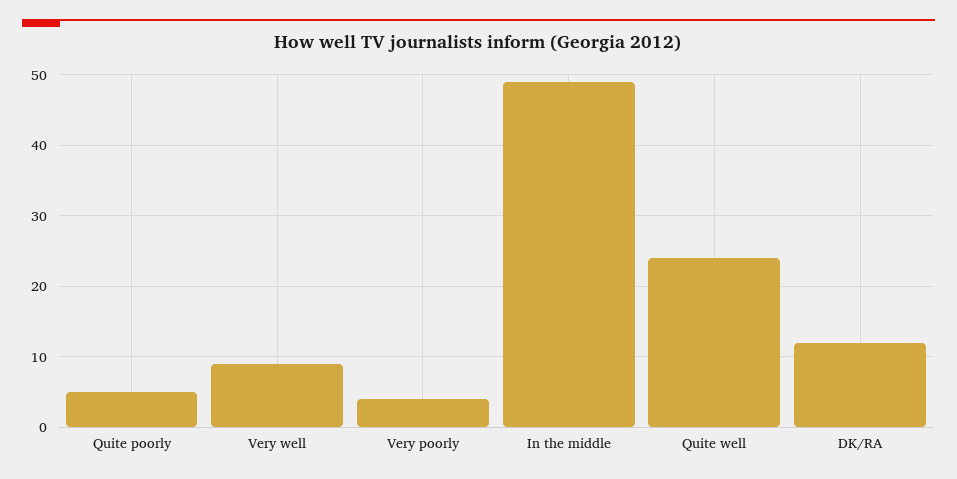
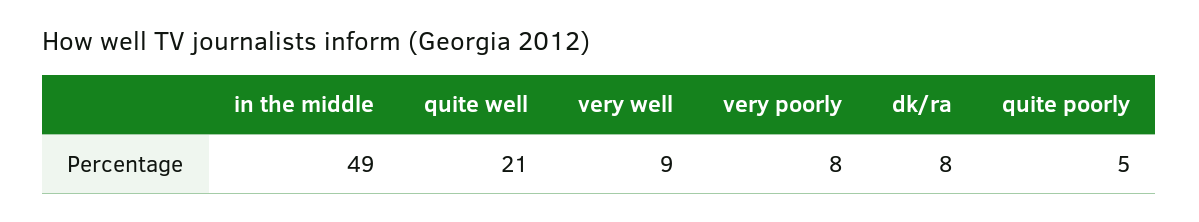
  {
    "Quite poorly": 5,
    "Very well": 9,
-   "Very poorly": 4,
+   "Very poorly": 8,
    "In the middle": 49,
-   "Quite well": 24,
+   "Quite well": 21,
-   "DK/RA": 12
+   "DK/RA": 8
  }

